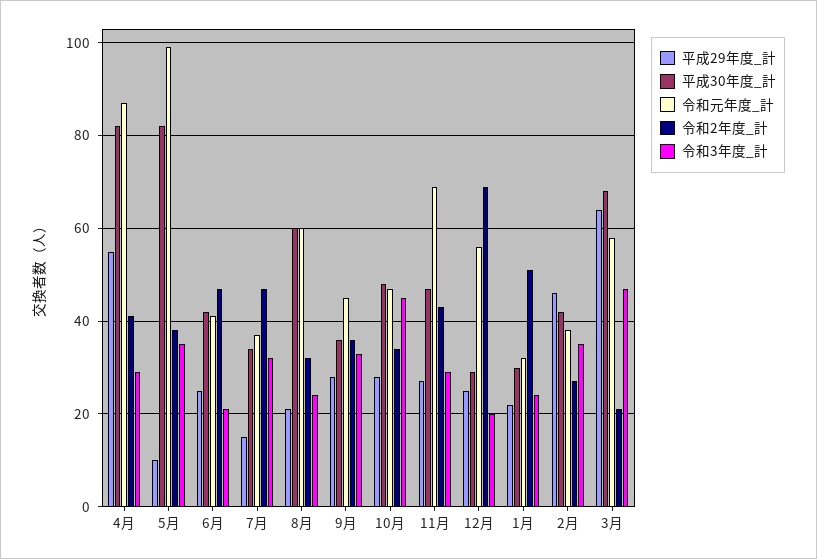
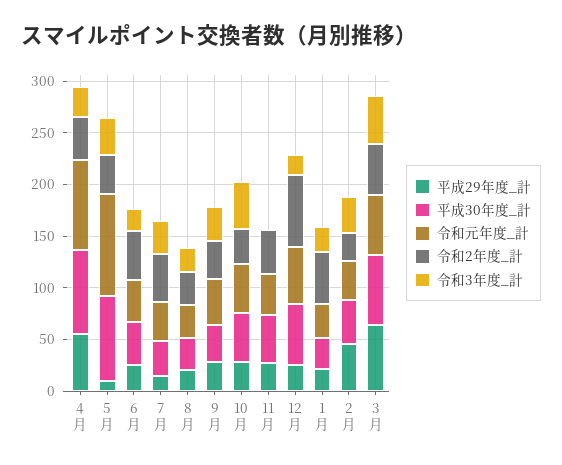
  {
    "平成29年度_計": {
      "4月": 55,
      "5月": 10,
      "6月": 25,
      "7月": 15,
      "8月": 20,
      "9月": 30,
      "10月": 30,
      "11月": 25,
      "12月": 25,
      "1月": 20,
      "2月": 45,
      "3月": 65
    },
    "平成30年度_計": {
      "4月": 80,
      "5月": 80,
      "6月": 40,
      "7月": 35,
-     "8月": 60,
+     "8月": 30,
      "9月": 35,
      "10月": 50,
      "11月": 45,
-     "12月": 30,
+     "12月": 60,
      "1月": 30,
      "2月": 40,
      "3月": 70
    },
    "令和元年度_計": {
      "4月": 85,
      "5月": 100,
      "6月": 40,
      "7月": 35,
-     "8月": 60,
+     "8月": 30,
      "9月": 45,
      "10月": 45,
-     "11月": 70,
+     "11月": 40,
      "12月": 55,
      "1月": 30,
      "2月": 40,
      "3月": 60
    },
    "令和2年度_計": {
      "4月": 40,
      "5月": 40,
      "6月": 45,
      "7月": 45,
      "8月": 30,
      "9月": 35,
      "10月": 35,
      "11月": 45,
      "12月": 70,
      "1月": 50,
      "2月": 25,
-     "3月": 20
+     "3月": 50
    },
    "令和3年度_計": {
      "4月": 30,
      "5月": 35,
      "6月": 20,
      "7月": 30,
      "8月": 25,
      "9月": 35,
      "10月": 45,
-     "11月": 30,
+     "11月": 0,
      "12月": 20,
      "1月": 25,
      "2月": 35,
      "3月": 45
    }
  }

